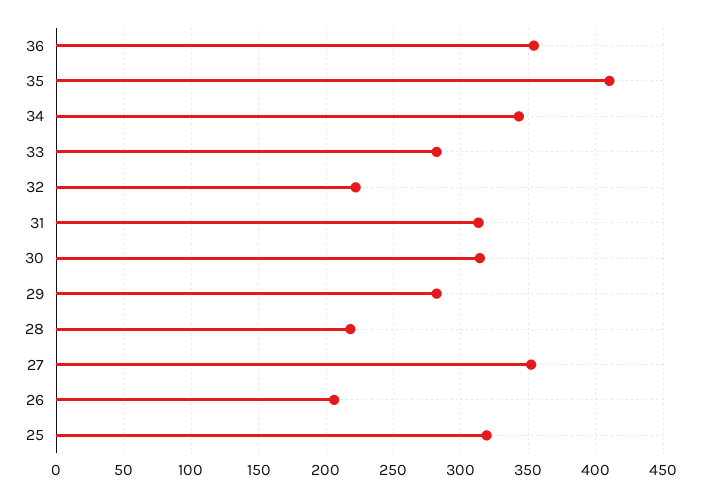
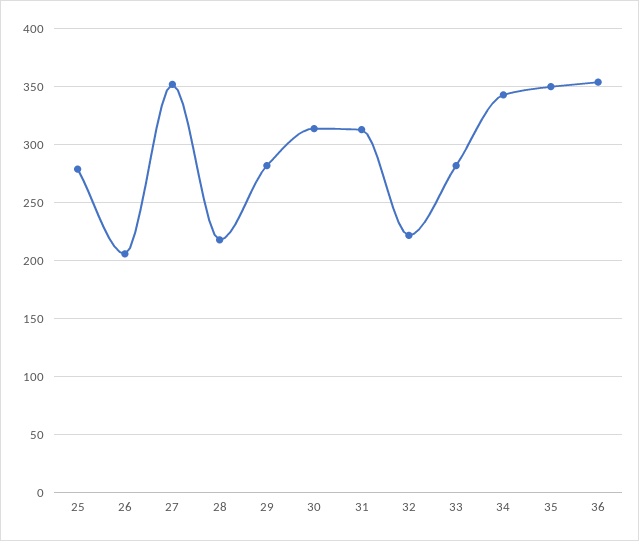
  {
    "36": 355,
-   "35": 410,
+   "35": 350,
    "34": 345,
    "33": 280,
    "32": 220,
    "31": 315,
    "30": 315,
    "29": 280,
    "28": 220,
    "27": 350,
    "26": 205,
-   "25": 320
+   "25": 280
  }

